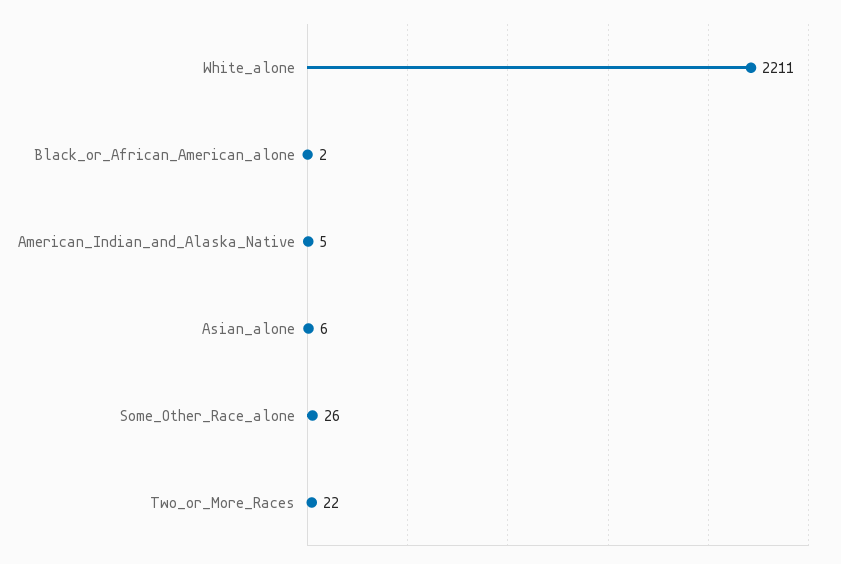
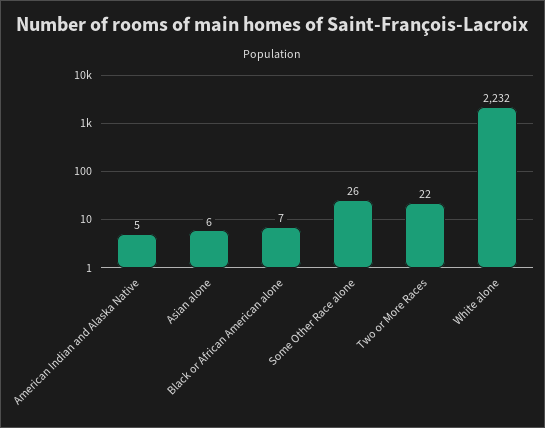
  {
-   "White_alone": 2211,
+   "White_alone": 2232,
-   "Black_or_African_American_alone": 2,
+   "Black_or_African_American_alone": 7,
    "American_Indian_and_Alaska_Native": 5,
    "Asian_alone": 6,
    "Some_Other_Race_alone": 26,
    "Two_or_More_Races": 22
  }

